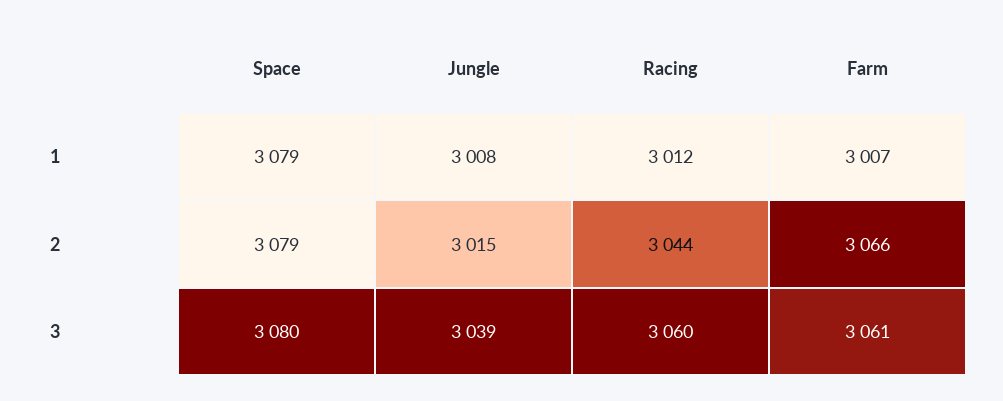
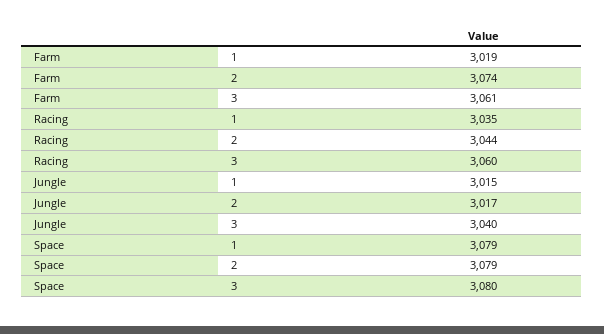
  {
    "Space": {
      "1": 3079,
      "2": 3079,
      "3": 3080
    },
    "Jungle": {
-     "1": 3008,
+     "1": 3015,
-     "2": 3015,
+     "2": 3017,
-     "3": 3039
+     "3": 3040
    },
    "Racing": {
-     "1": 3012,
+     "1": 3035,
      "2": 3044,
      "3": 3060
    },
    "Farm": {
-     "1": 3007,
+     "1": 3019,
-     "2": 3066,
+     "2": 3074,
      "3": 3061
    }
  }

